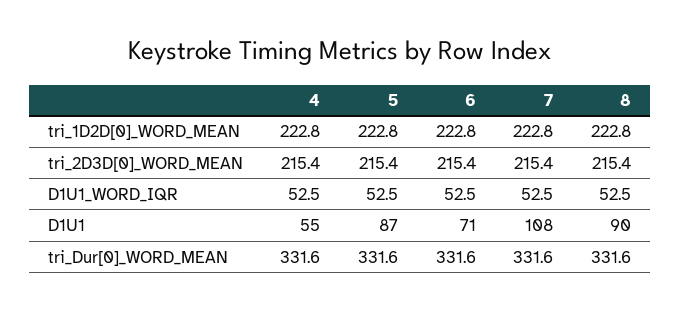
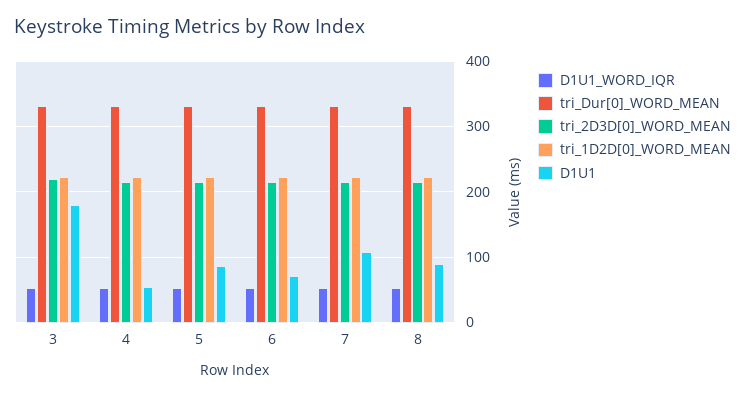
  {
    "tri_1D2D[0]_WORD_MEAN": {
      "4": 222.8,
      "5": 222.8,
      "6": 222.8,
      "7": 222.8,
-     "8": 222.8
+     "8": 222.8,
+     "3": 220
    },
    "tri_2D3D[0]_WORD_MEAN": {
      "4": 215.4,
      "5": 215.4,
      "6": 215.4,
      "7": 215.4,
-     "8": 215.4
+     "8": 215.4,
+     "3": 220
    },
    "D1U1_WORD_IQR": {
      "4": 52.5,
      "5": 52.5,
      "6": 52.5,
      "7": 52.5,
-     "8": 52.5
+     "8": 52.5,
+     "3": 50
    },
    "D1U1": {
      "4": 55,
      "5": 87,
      "6": 71,
      "7": 108,
-     "8": 90
+     "8": 90,
+     "3": 180
    },
    "tri_Dur[0]_WORD_MEAN": {
      "4": 331.6,
      "5": 331.6,
      "6": 331.6,
      "7": 331.6,
-     "8": 331.6
+     "8": 331.6,
+     "3": 330
    }
  }

